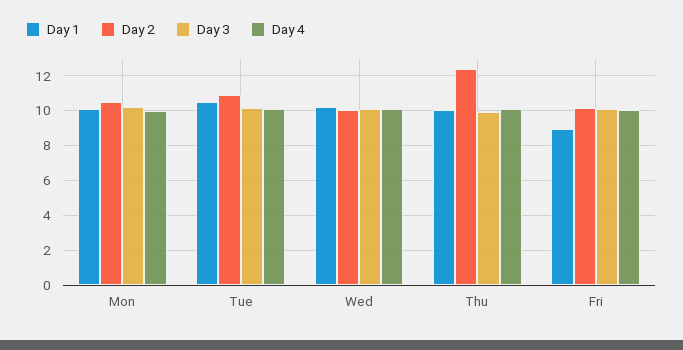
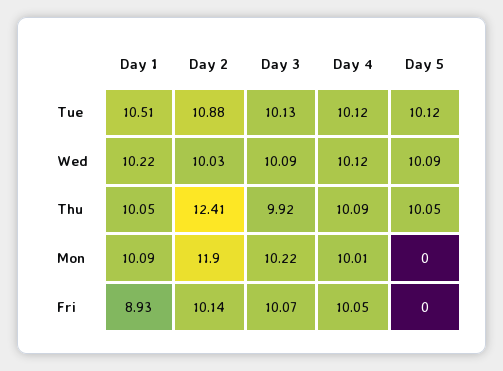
  {
    "Day 1": {
      "Mon": 10.09,
      "Tue": 10.51,
      "Wed": 10.22,
      "Thu": 10.05,
      "Fri": 8.93
    },
    "Day 2": {
-     "Mon": 10.5,
+     "Mon": 11.9,
      "Tue": 10.88,
      "Wed": 10.03,
      "Thu": 12.41,
      "Fri": 10.14
    },
    "Day 3": {
      "Mon": 10.22,
      "Tue": 10.13,
      "Wed": 10.09,
      "Thu": 9.92,
      "Fri": 10.07
    },
    "Day 4": {
      "Mon": 10.01,
      "Tue": 10.12,
      "Wed": 10.12,
      "Thu": 10.09,
      "Fri": 10.05
-   }
+   },
+   "Day 5": {
+     "Tue": 10.12,
+     "Wed": 10.09,
+     "Thu": 10.05,
+     "Mon": 0,
+     "Fri": 0
+   }
  }

